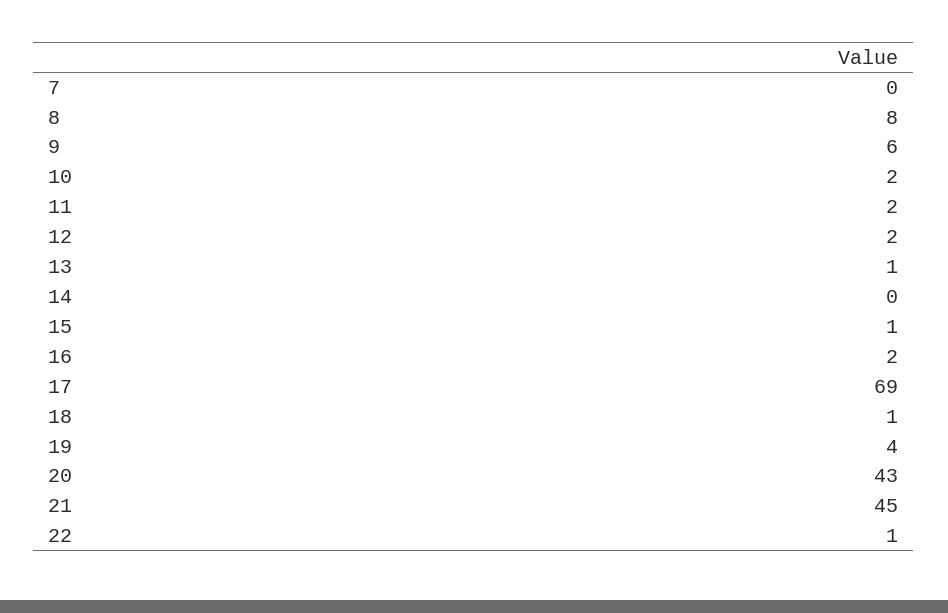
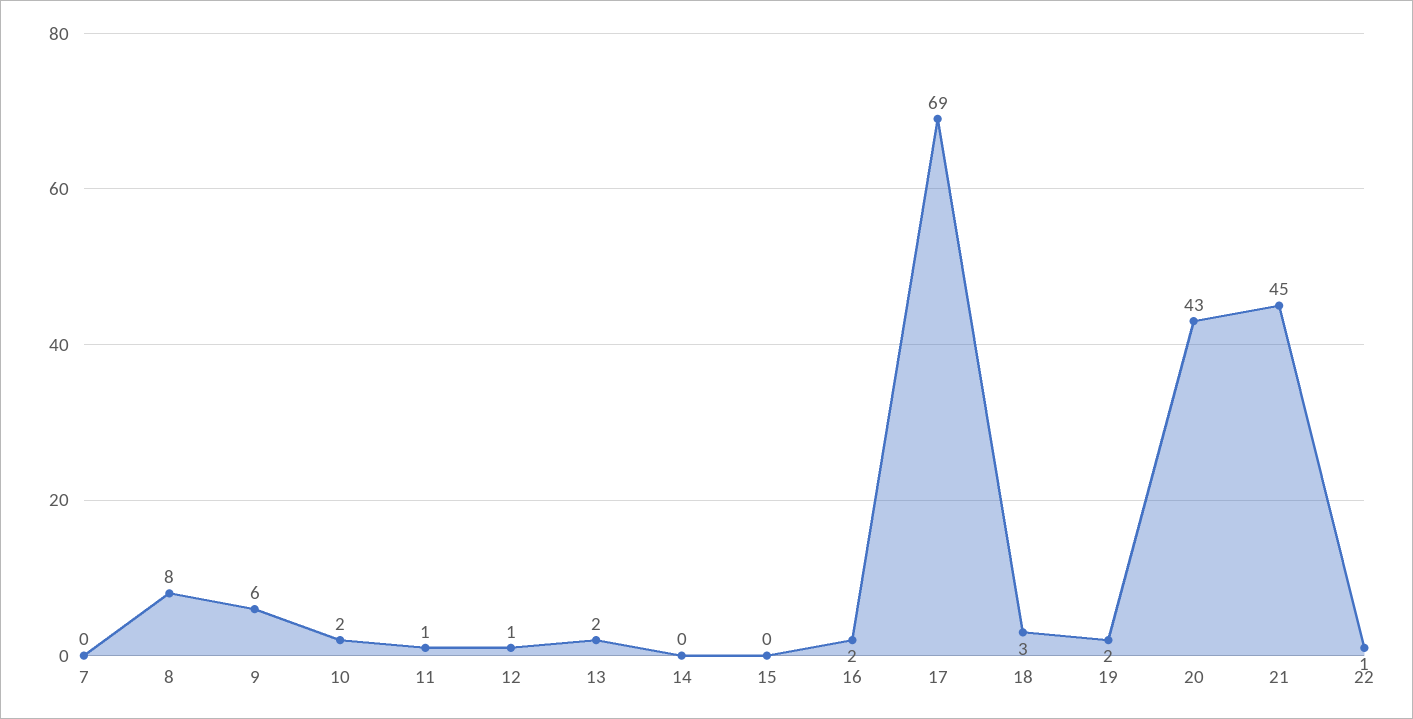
  {
    "7": 0,
    "8": 8,
    "9": 6,
    "10": 2,
-   "11": 2,
+   "11": 1,
-   "12": 2,
+   "12": 1,
-   "13": 1,
+   "13": 2,
    "14": 0,
-   "15": 1,
+   "15": 0,
    "16": 2,
    "17": 69,
-   "18": 1,
+   "18": 3,
-   "19": 4,
+   "19": 2,
    "20": 43,
    "21": 45,
    "22": 1
  }

